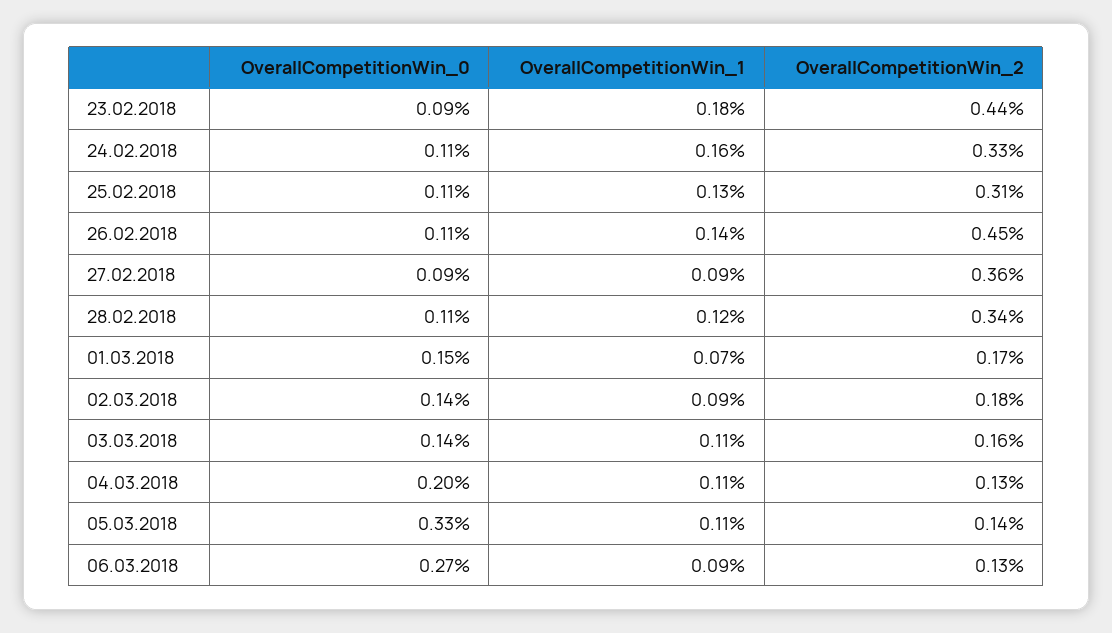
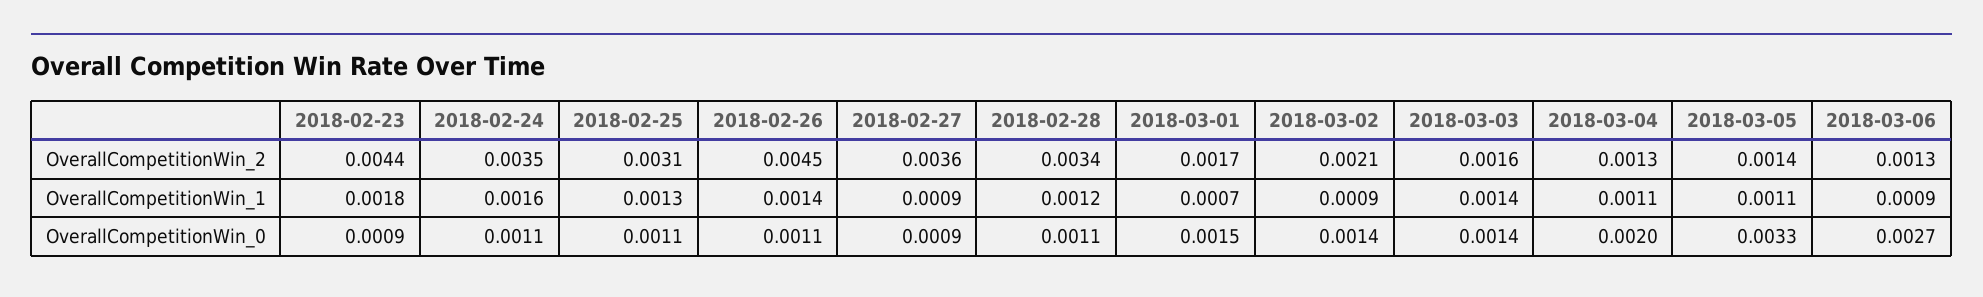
  {
    "OverallCompetitionWin_0": {
      "23.02.2018": 0.0009,
      "24.02.2018": 0.0011,
      "25.02.2018": 0.0011,
      "26.02.2018": 0.0011,
      "27.02.2018": 0.0009,
      "28.02.2018": 0.0011,
      "01.03.2018": 0.0015,
      "02.03.2018": 0.0014,
      "03.03.2018": 0.0014,
      "04.03.2018": 0.002,
      "05.03.2018": 0.0033,
      "06.03.2018": 0.0027
    },
    "OverallCompetitionWin_1": {
      "23.02.2018": 0.0018,
      "24.02.2018": 0.0016,
      "25.02.2018": 0.0013,
      "26.02.2018": 0.0014,
      "27.02.2018": 0.0009,
      "28.02.2018": 0.0012,
      "01.03.2018": 0.0007,
      "02.03.2018": 0.0009,
-     "03.03.2018": 0.0011,
+     "03.03.2018": 0.0014,
      "04.03.2018": 0.0011,
      "05.03.2018": 0.0011,
      "06.03.2018": 0.0009
    },
    "OverallCompetitionWin_2": {
      "23.02.2018": 0.0044,
-     "24.02.2018": 0.0033,
+     "24.02.2018": 0.0035,
      "25.02.2018": 0.0031,
      "26.02.2018": 0.0045,
      "27.02.2018": 0.0036,
      "28.02.2018": 0.0034,
      "01.03.2018": 0.0017,
-     "02.03.2018": 0.0018,
+     "02.03.2018": 0.0021,
      "03.03.2018": 0.0016,
      "04.03.2018": 0.0013,
      "05.03.2018": 0.0014,
      "06.03.2018": 0.0013
    }
  }

